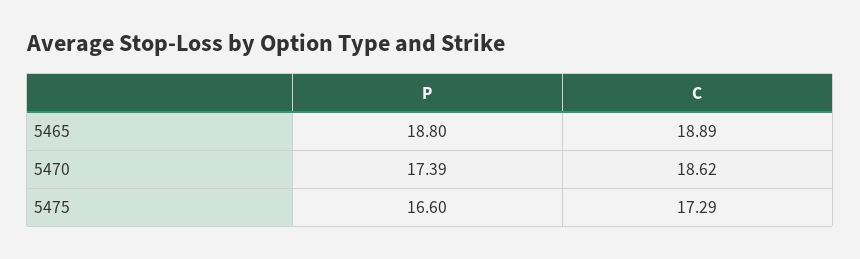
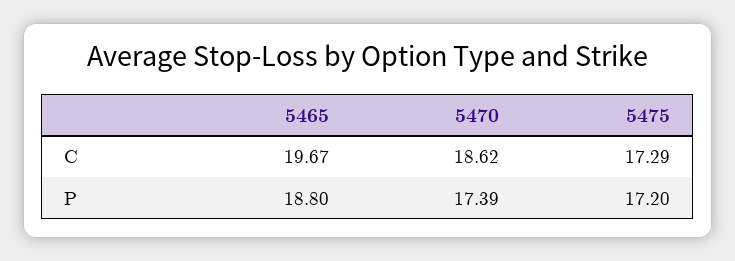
  {
    "P": {
      "5465": 18.8,
      "5470": 17.39,
-     "5475": 16.6
+     "5475": 17.2
    },
    "C": {
-     "5465": 18.89,
+     "5465": 19.67,
      "5470": 18.62,
      "5475": 17.29
    }
  }

